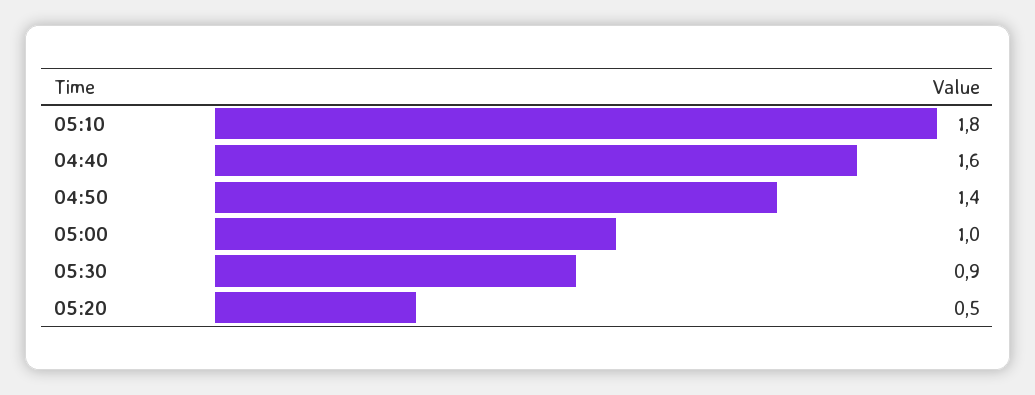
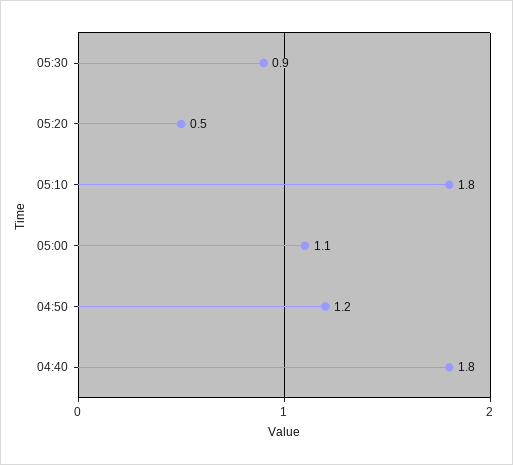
  {
    "05:10": 1.8,
-   "04:40": 1.6,
+   "04:40": 1.8,
-   "04:50": 1.4,
+   "04:50": 1.2,
-   "05:00": 1,
+   "05:00": 1.1,
    "05:30": 0.9,
    "05:20": 0.5
  }

